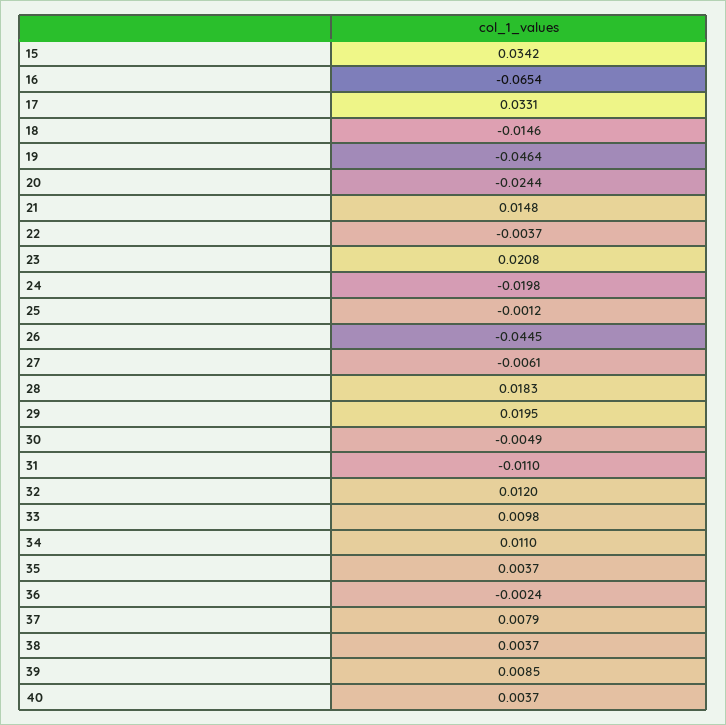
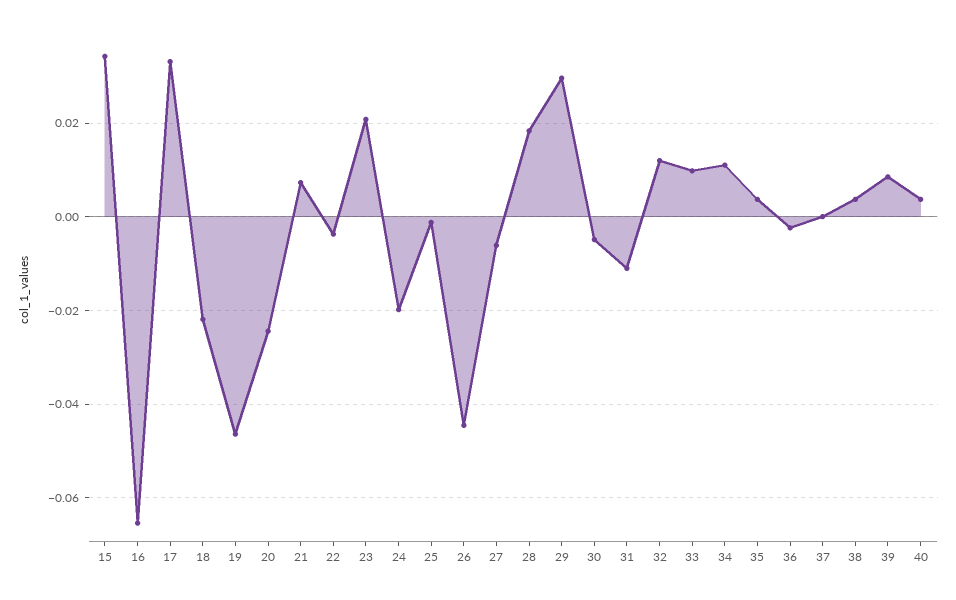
  {
    "15": 0.0342,
    "16": -0.0654,
    "17": 0.0331,
-   "18": -0.0146,
+   "18": -0.022,
    "19": -0.0464,
    "20": -0.0244,
-   "21": 0.0148,
+   "21": 0.008,
    "22": -0.0037,
    "23": 0.0208,
    "24": -0.0198,
    "25": -0.0012,
    "26": -0.0445,
    "27": -0.0061,
    "28": 0.0183,
-   "29": 0.0195,
+   "29": 0.03,
    "30": -0.0049,
    "31": -0.011,
    "32": 0.012,
    "33": 0.0098,
    "34": 0.011,
    "35": 0.0037,
    "36": -0.0024,
-   "37": 0.0079,
+   "37": 0,
    "38": 0.0037,
    "39": 0.0085,
    "40": 0.0037
  }

